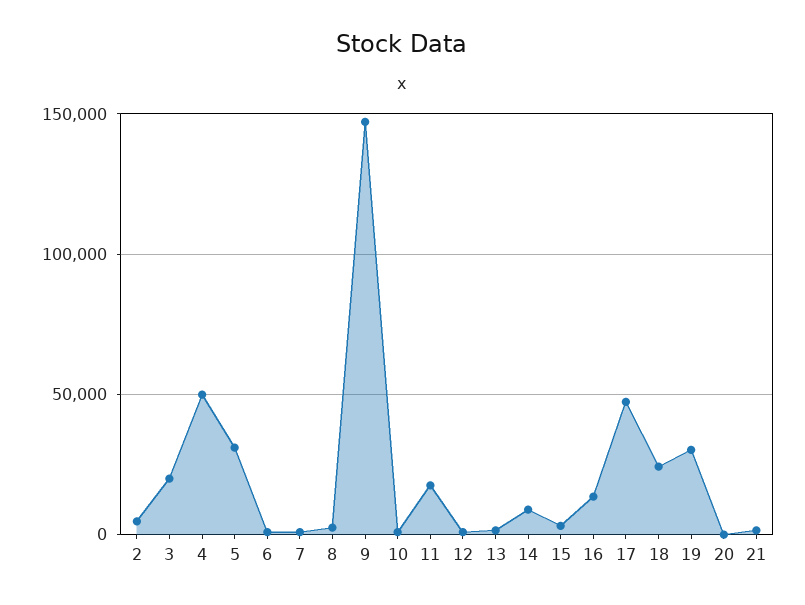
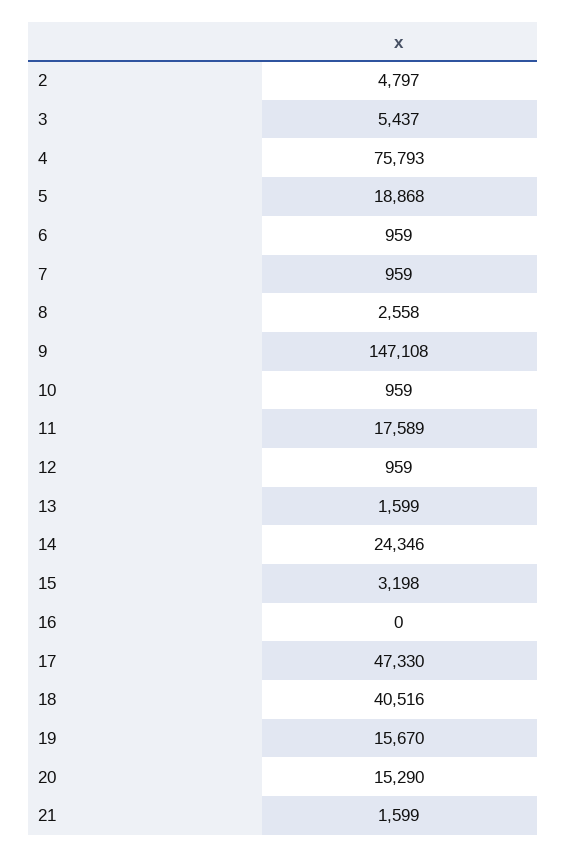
  {
    "2": 4797,
-   "3": 20000,
+   "3": 5437,
-   "4": 50000,
+   "4": 75793,
-   "5": 30000,
+   "5": 18868,
    "6": 959,
    "7": 959,
    "8": 2558,
    "9": 147108,
    "10": 959,
    "11": 17589,
    "12": 959,
    "13": 1599,
-   "14": 10000,
+   "14": 24346,
    "15": 3198,
-   "16": 15000,
+   "16": 0,
    "17": 47330,
-   "18": 25000,
+   "18": 40516,
-   "19": 30000,
+   "19": 15670,
-   "20": 0,
+   "20": 15290,
    "21": 1599
  }

